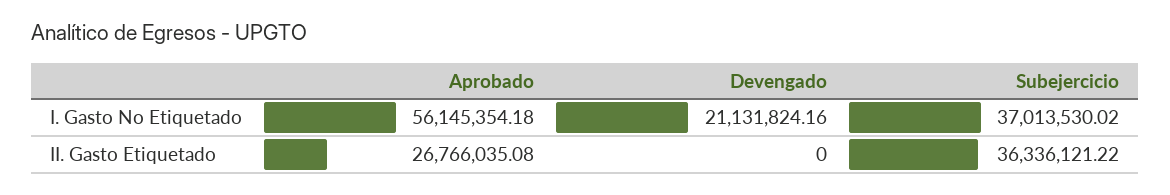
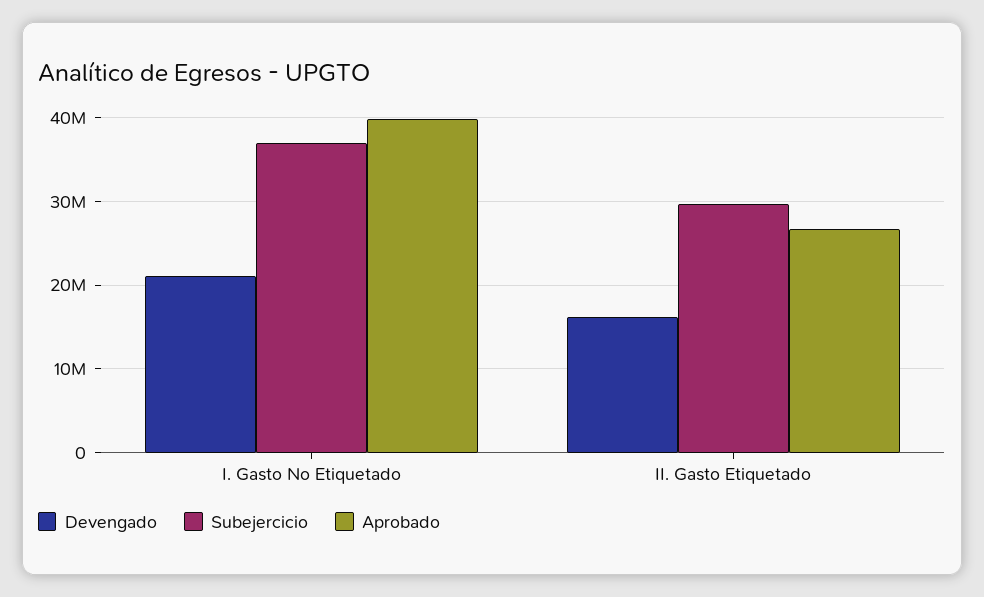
  {
    "Aprobado": {
-     "I. Gasto No Etiquetado": 56145354.18,
+     "I. Gasto No Etiquetado": 40000000,
      "II. Gasto Etiquetado": 26766035.08
    },
    "Devengado": {
      "I. Gasto No Etiquetado": 21131824.16,
-     "II. Gasto Etiquetado": 0
+     "II. Gasto Etiquetado": 16000000
    },
    "Subejercicio": {
      "I. Gasto No Etiquetado": 37013530.02,
-     "II. Gasto Etiquetado": 36336121.22
+     "II. Gasto Etiquetado": 30000000
    }
  }

